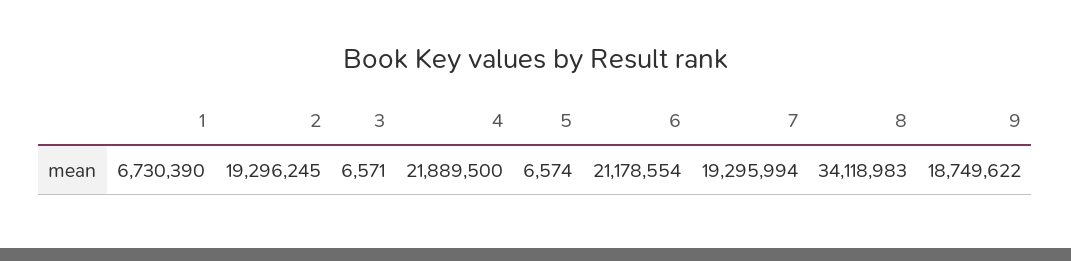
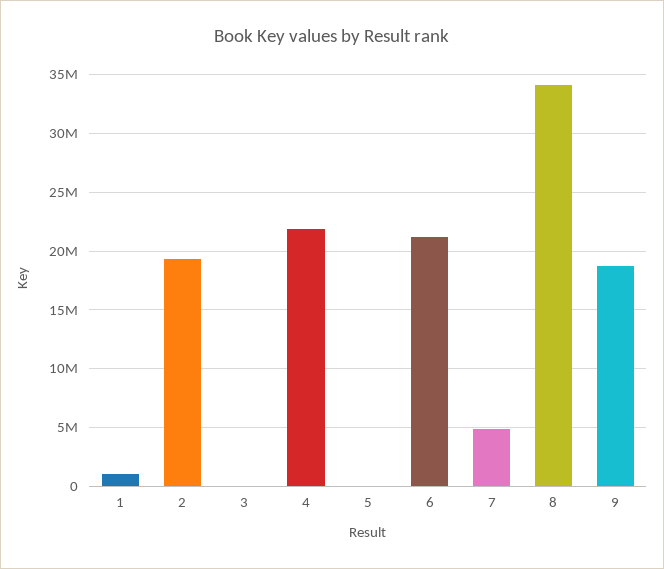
  {
-   "1": 6730390,
+   "1": 1000000,
    "2": 19296245,
    "3": 6571,
    "4": 21889500,
    "5": 6574,
    "6": 21178554,
-   "7": 19295994,
+   "7": 5000000,
    "8": 34118983,
    "9": 18749622
  }

